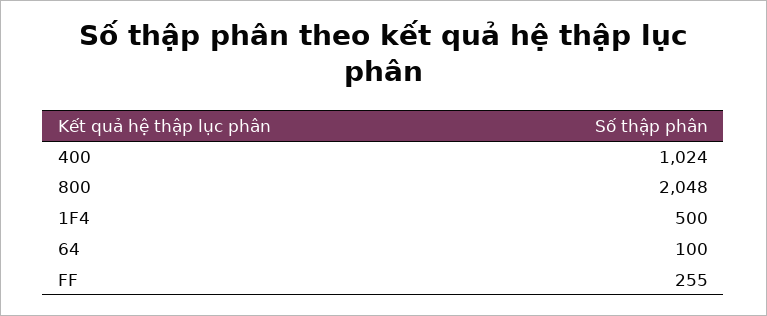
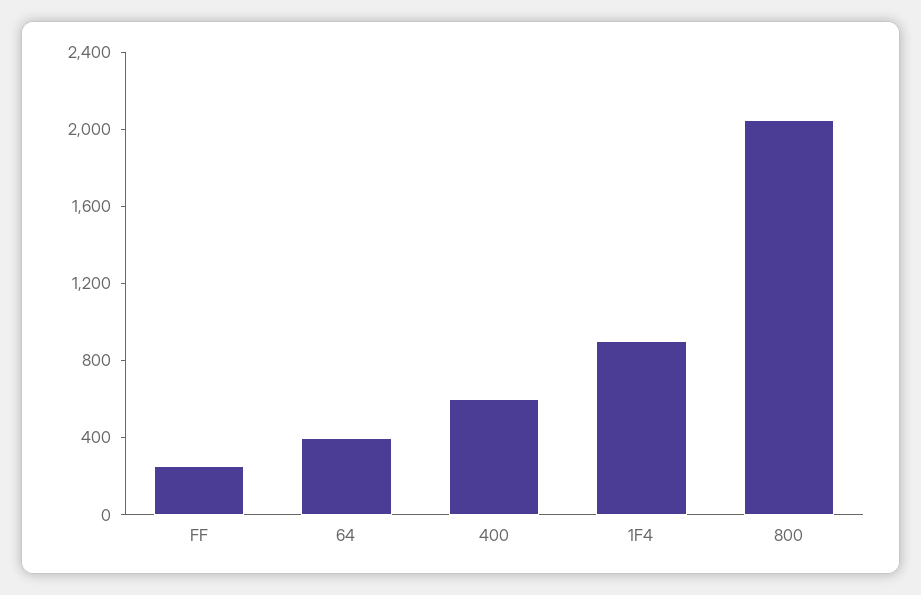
  {
-   "400": 1024,
+   "400": 600,
    "800": 2048,
-   "1F4": 500,
+   "1F4": 900,
-   "64": 100,
+   "64": 400,
    "FF": 255
  }

